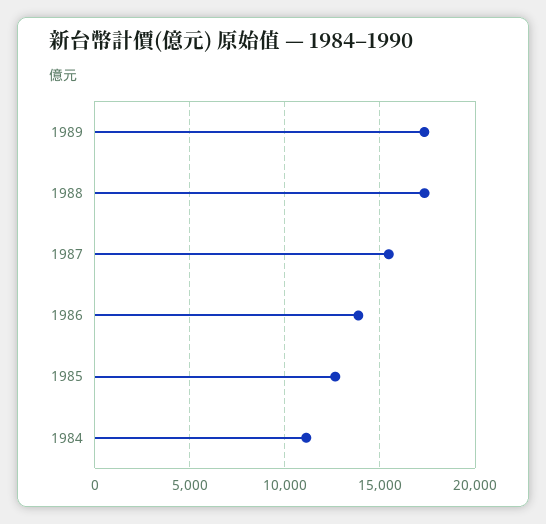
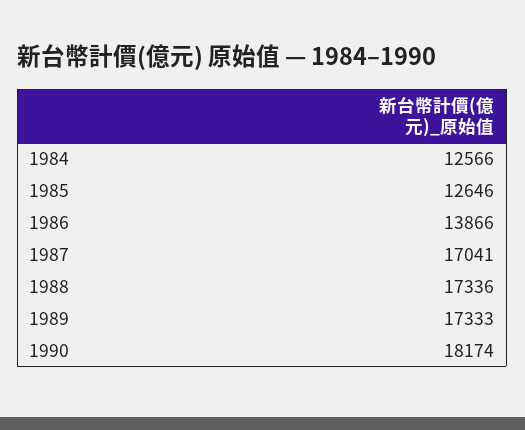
  {
    "1989": 17333,
    "1988": 17336,
-   "1987": 15500,
+   "1987": 17041,
    "1986": 13866,
    "1985": 12646,
-   "1984": 11000
+   "1984": 12566,
+   "1990": 18174
  }

